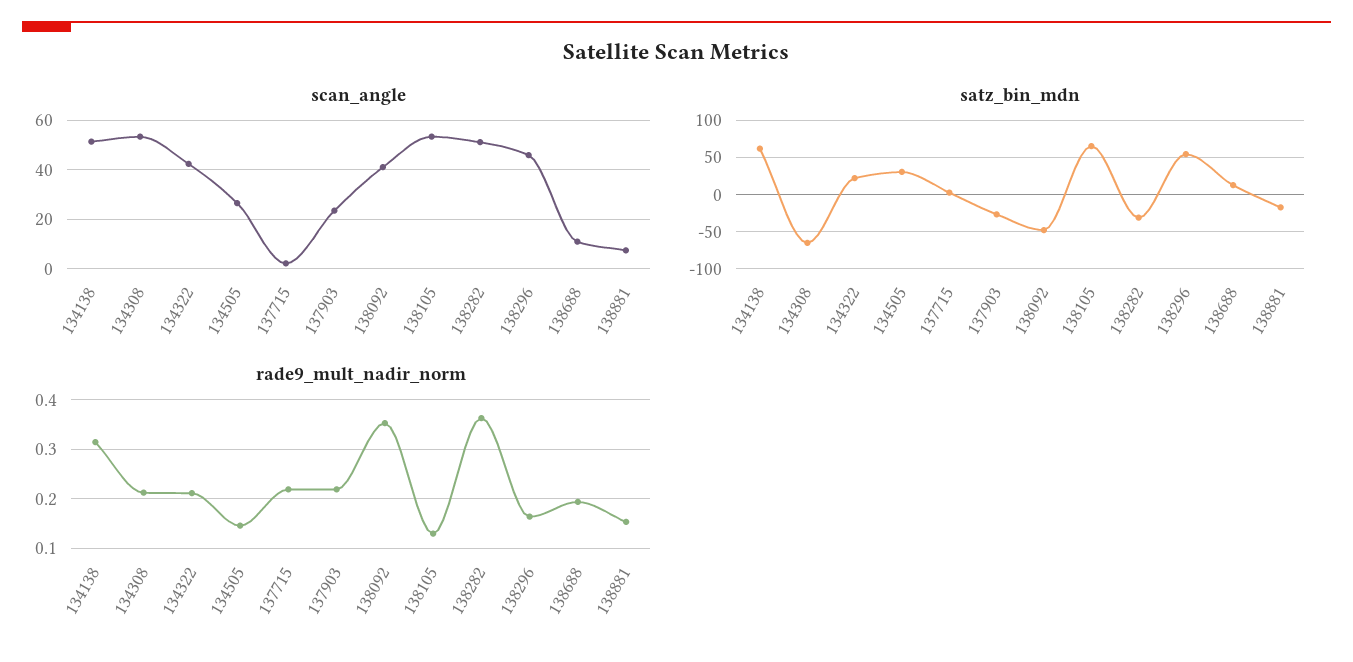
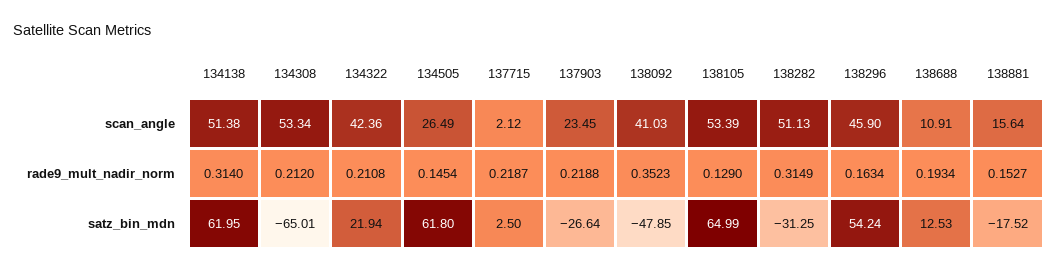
  {
    "scan_angle": {
      "134138": 51.38,
      "134308": 53.34,
      "134322": 42.36,
      "134505": 26.49,
      "137715": 2.12,
      "137903": 23.45,
      "138092": 41.03,
      "138105": 53.39,
      "138282": 51.13,
      "138296": 45.9,
      "138688": 10.91,
-     "138881": 7.5
+     "138881": 15.64
    },
    "satz_bin_mdn": {
      "134138": 61.95,
      "134308": -65.01,
      "134322": 21.94,
-     "134505": 30,
+     "134505": 61.8,
      "137715": 2.5,
      "137903": -26.64,
      "138092": -47.85,
      "138105": 64.99,
      "138282": -31.25,
      "138296": 54.24,
      "138688": 12.53,
      "138881": -17.52
    },
    "rade9_mult_nadir_norm": {
      "134138": 0.314,
      "134308": 0.212,
      "134322": 0.2108,
      "134505": 0.1454,
      "137715": 0.2187,
      "137903": 0.2188,
      "138092": 0.3523,
      "138105": 0.129,
-     "138282": 0.36,
+     "138282": 0.3149,
      "138296": 0.1634,
      "138688": 0.1934,
      "138881": 0.1527
    }
  }

